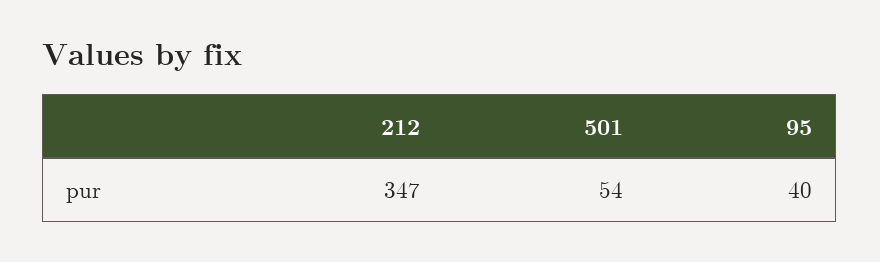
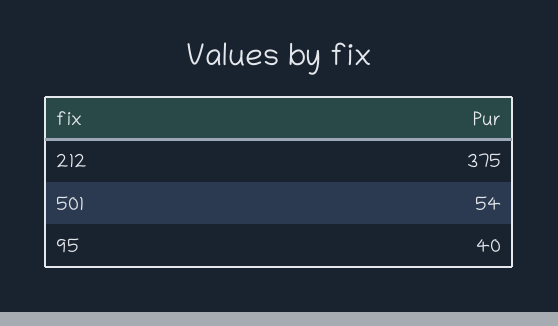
  {
-   "212": 347,
+   "212": 375,
    "501": 54,
    "95": 40
  }

